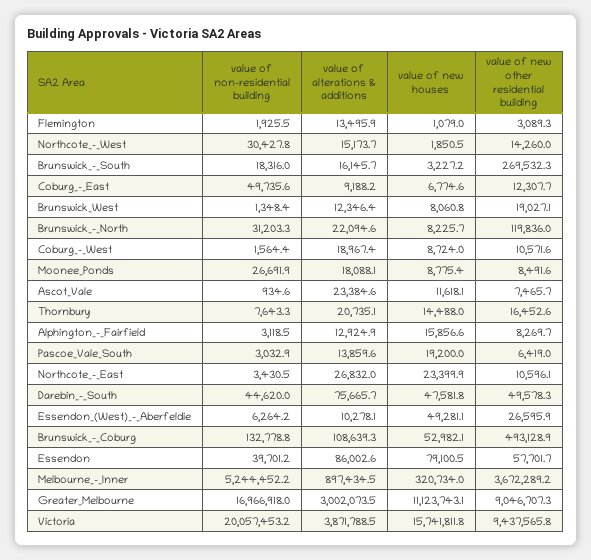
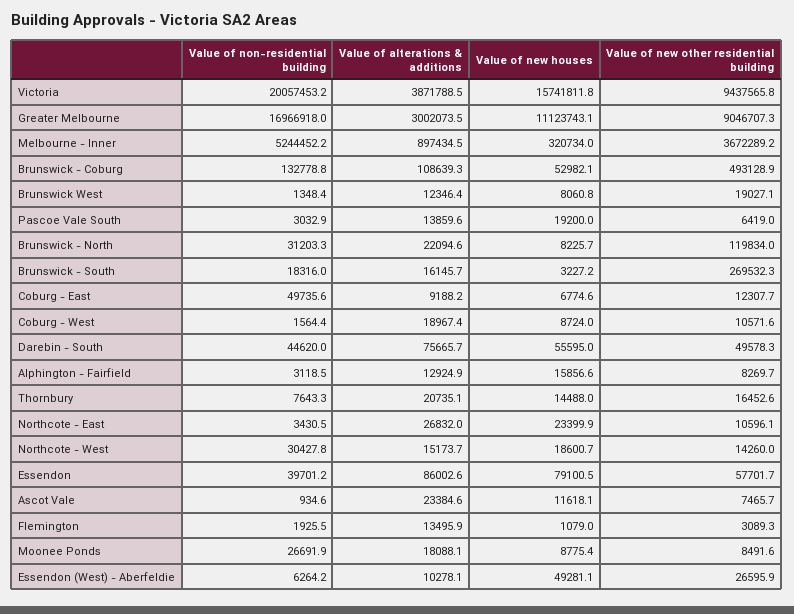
  {
    "value of non-residential building": {
      "Flemington": 1925.5,
      "Northcote_-_West": 30427.8,
      "Brunswick_-_South": 18316,
      "Coburg_-_East": 49735.6,
      "Brunswick_West": 1348.4,
      "Brunswick_-_North": 31203.3,
      "Coburg_-_West": 1564.4,
      "Moonee_Ponds": 26691.9,
      "Ascot_Vale": 934.6,
      "Thornbury": 7643.3,
      "Alphington_-_Fairfield": 3118.5,
      "Pascoe_Vale_South": 3032.9,
      "Northcote_-_East": 3430.5,
      "Darebin_-_South": 44620,
      "Essendon_(West)_-_Aberfeldie": 6264.2,
      "Brunswick_-_Coburg": 132778.8,
      "Essendon": 39701.2,
      "Melbourne_-_Inner": 5244452.2,
      "Greater_Melbourne": 16966918,
      "Victoria": 20057453.2
    },
    "value of alterations & additions": {
      "Flemington": 13495.9,
      "Northcote_-_West": 15173.7,
      "Brunswick_-_South": 16145.7,
      "Coburg_-_East": 9188.2,
      "Brunswick_West": 12346.4,
      "Brunswick_-_North": 22094.6,
      "Coburg_-_West": 18967.4,
      "Moonee_Ponds": 18088.1,
      "Ascot_Vale": 23384.6,
      "Thornbury": 20735.1,
      "Alphington_-_Fairfield": 12924.9,
      "Pascoe_Vale_South": 13859.6,
      "Northcote_-_East": 26832,
      "Darebin_-_South": 75665.7,
      "Essendon_(West)_-_Aberfeldie": 10278.1,
      "Brunswick_-_Coburg": 108639.3,
      "Essendon": 86002.6,
      "Melbourne_-_Inner": 897434.5,
      "Greater_Melbourne": 3002073.5,
      "Victoria": 3871788.5
    },
    "value of new houses": {
      "Flemington": 1079,
-     "Northcote_-_West": 1850.5,
+     "Northcote_-_West": 18600.7,
      "Brunswick_-_South": 3227.2,
      "Coburg_-_East": 6774.6,
      "Brunswick_West": 8060.8,
      "Brunswick_-_North": 8225.7,
      "Coburg_-_West": 8724,
      "Moonee_Ponds": 8775.4,
      "Ascot_Vale": 11618.1,
      "Thornbury": 14488,
      "Alphington_-_Fairfield": 15856.6,
      "Pascoe_Vale_South": 19200,
      "Northcote_-_East": 23399.9,
-     "Darebin_-_South": 47581.8,
+     "Darebin_-_South": 55595,
      "Essendon_(West)_-_Aberfeldie": 49281.1,
      "Brunswick_-_Coburg": 52982.1,
      "Essendon": 79100.5,
      "Melbourne_-_Inner": 320734,
      "Greater_Melbourne": 11123743.1,
      "Victoria": 15741811.8
    },
    "value of new other residential building": {
      "Flemington": 3089.3,
      "Northcote_-_West": 14260,
      "Brunswick_-_South": 269532.3,
      "Coburg_-_East": 12307.7,
      "Brunswick_West": 19027.1,
-     "Brunswick_-_North": 119836,
+     "Brunswick_-_North": 119834,
      "Coburg_-_West": 10571.6,
      "Moonee_Ponds": 8491.6,
      "Ascot_Vale": 7465.7,
      "Thornbury": 16452.6,
      "Alphington_-_Fairfield": 8269.7,
      "Pascoe_Vale_South": 6419,
      "Northcote_-_East": 10596.1,
      "Darebin_-_South": 49578.3,
      "Essendon_(West)_-_Aberfeldie": 26595.9,
      "Brunswick_-_Coburg": 493128.9,
      "Essendon": 57701.7,
      "Melbourne_-_Inner": 3672289.2,
      "Greater_Melbourne": 9046707.3,
      "Victoria": 9437565.8
    }
  }

